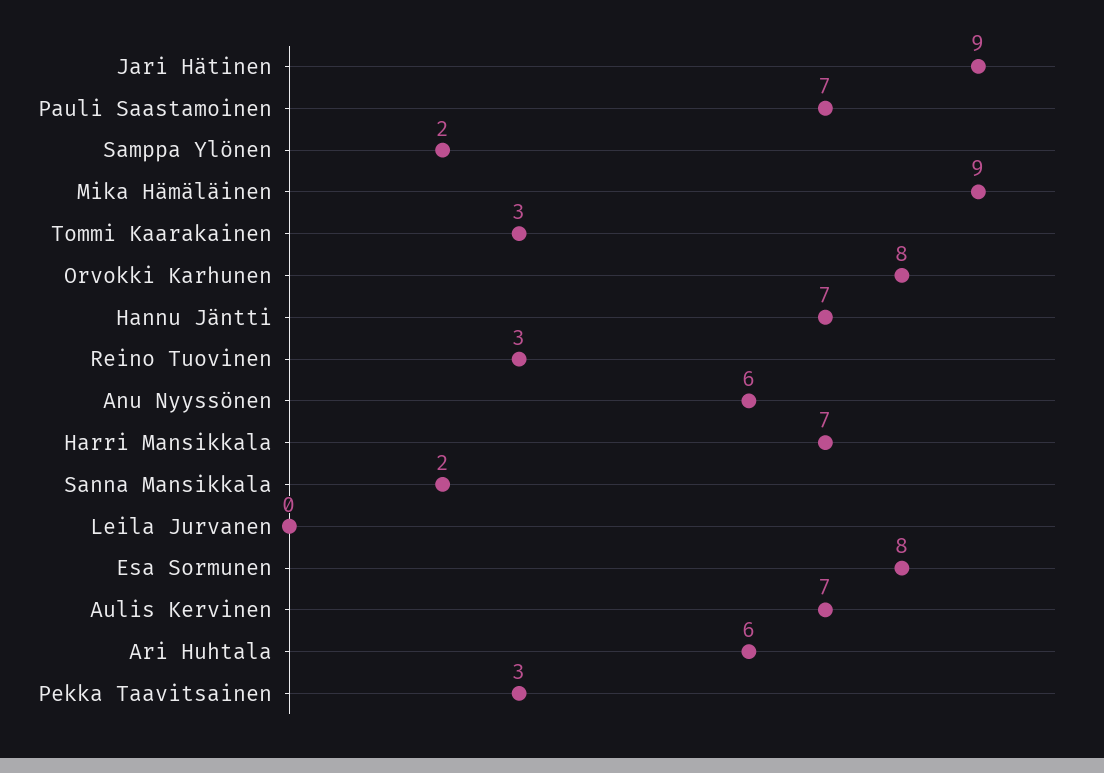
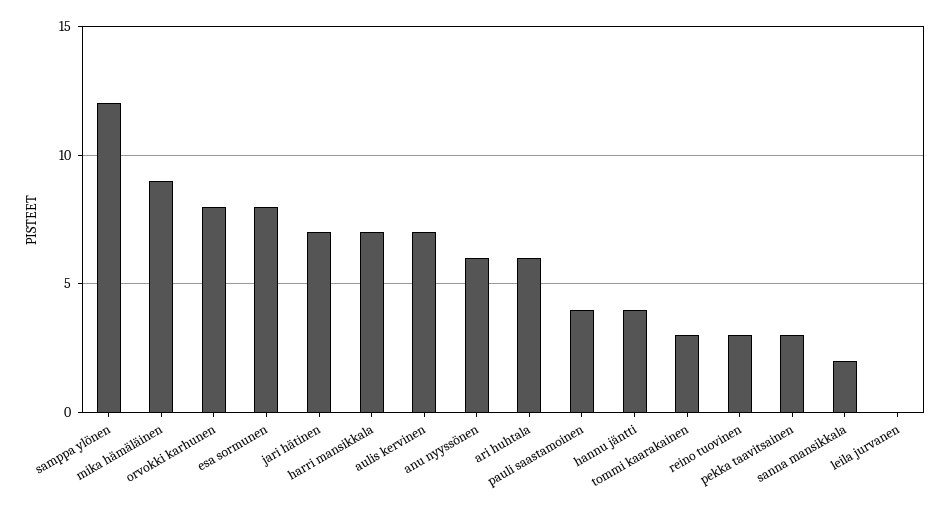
  {
-   "Jari Hätinen": 9,
+   "Jari Hätinen": 7,
-   "Pauli Saastamoinen": 7,
+   "Pauli Saastamoinen": 4,
-   "Samppa Ylönen": 2,
+   "Samppa Ylönen": 12,
    "Mika Hämäläinen": 9,
    "Tommi Kaarakainen": 3,
    "Orvokki Karhunen": 8,
-   "Hannu Jäntti": 7,
+   "Hannu Jäntti": 4,
    "Reino Tuovinen": 3,
    "Anu Nyyssönen": 6,
    "Harri Mansikkala": 7,
    "Sanna Mansikkala": 2,
    "Leila Jurvanen": 0,
    "Esa Sormunen": 8,
    "Aulis Kervinen": 7,
    "Ari Huhtala": 6,
    "Pekka Taavitsainen": 3
  }

